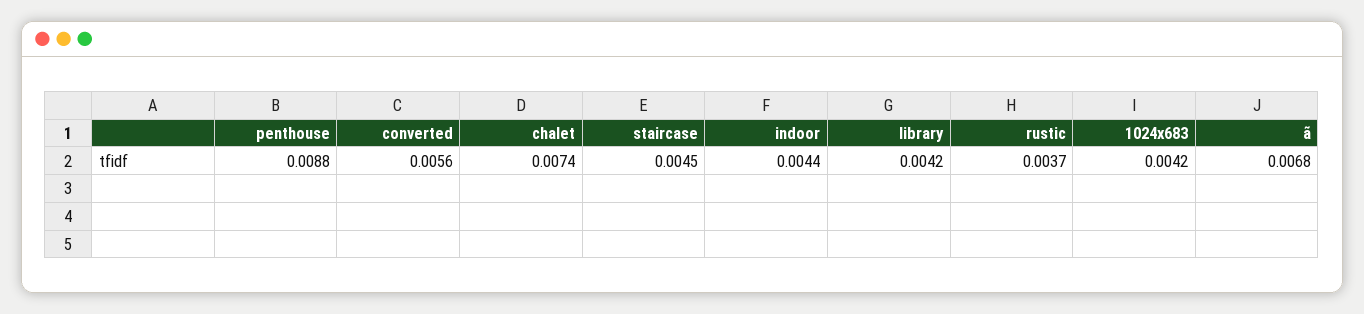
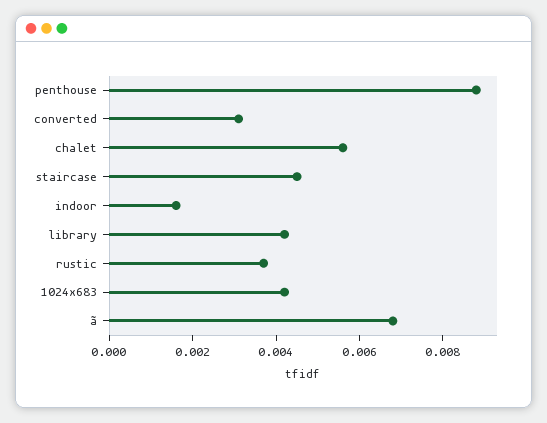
  {
    "penthouse": 0.0088,
-   "converted": 0.0056,
+   "converted": 0.003,
-   "chalet": 0.0074,
+   "chalet": 0.0055,
    "staircase": 0.0045,
-   "indoor": 0.0044,
+   "indoor": 0.0015,
    "library": 0.0042,
    "rustic": 0.0037,
    "1024x683": 0.0042,
    "ã": 0.0068
  }

